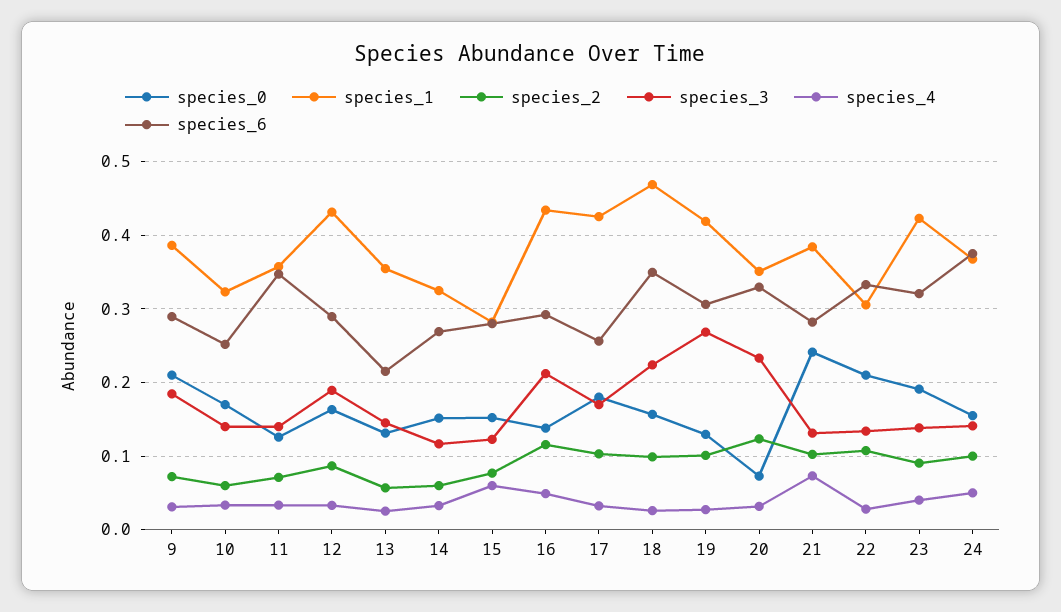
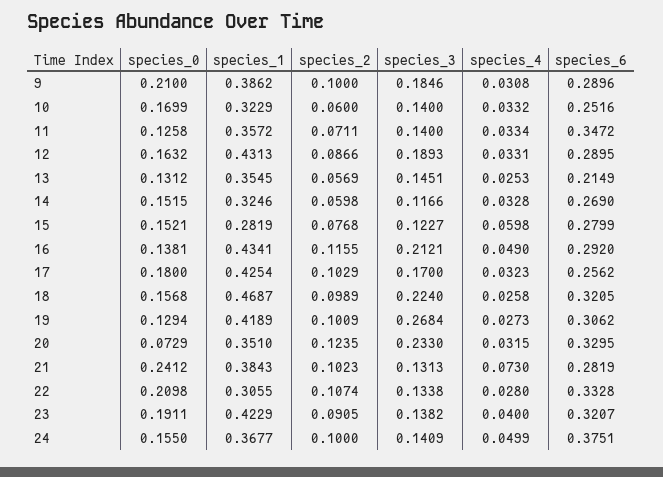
  {
    "species_0": {
      "9": 0.21,
      "10": 0.1699,
      "11": 0.1258,
      "12": 0.1632,
      "13": 0.1312,
      "14": 0.1515,
      "15": 0.1521,
      "16": 0.1381,
      "17": 0.18,
      "18": 0.1568,
      "19": 0.1294,
      "20": 0.0729,
      "21": 0.2412,
      "22": 0.2098,
      "23": 0.1911,
      "24": 0.155
    },
    "species_1": {
      "9": 0.3862,
      "10": 0.3229,
      "11": 0.3572,
      "12": 0.4313,
      "13": 0.3545,
      "14": 0.3246,
      "15": 0.2819,
      "16": 0.4341,
      "17": 0.4254,
      "18": 0.4687,
      "19": 0.4189,
      "20": 0.351,
      "21": 0.3843,
      "22": 0.3055,
      "23": 0.4229,
      "24": 0.3677
    },
    "species_2": {
-     "9": 0.07,
+     "9": 0.1,
      "10": 0.06,
      "11": 0.0711,
      "12": 0.0866,
      "13": 0.0569,
      "14": 0.0598,
      "15": 0.0768,
      "16": 0.1155,
      "17": 0.1029,
      "18": 0.0989,
      "19": 0.1009,
      "20": 0.1235,
      "21": 0.1023,
      "22": 0.1074,
      "23": 0.0905,
      "24": 0.1
    },
    "species_3": {
      "9": 0.1846,
      "10": 0.14,
      "11": 0.14,
      "12": 0.1893,
      "13": 0.1451,
      "14": 0.1166,
      "15": 0.1227,
      "16": 0.2121,
      "17": 0.17,
      "18": 0.224,
      "19": 0.2684,
      "20": 0.233,
      "21": 0.1313,
      "22": 0.1338,
      "23": 0.1382,
      "24": 0.1409
    },
    "species_4": {
      "9": 0.0308,
      "10": 0.0332,
      "11": 0.0334,
      "12": 0.0331,
      "13": 0.0253,
      "14": 0.0328,
      "15": 0.0598,
      "16": 0.049,
      "17": 0.0323,
      "18": 0.0258,
      "19": 0.0273,
      "20": 0.0315,
      "21": 0.073,
      "22": 0.028,
      "23": 0.04,
      "24": 0.0499
    },
    "species_6": {
      "9": 0.2896,
      "10": 0.2516,
      "11": 0.3472,
      "12": 0.2895,
      "13": 0.2149,
      "14": 0.269,
      "15": 0.2799,
      "16": 0.292,
      "17": 0.2562,
-     "18": 0.35,
+     "18": 0.3205,
      "19": 0.3062,
      "20": 0.3295,
      "21": 0.2819,
      "22": 0.3328,
      "23": 0.3207,
      "24": 0.3751
    }
  }

